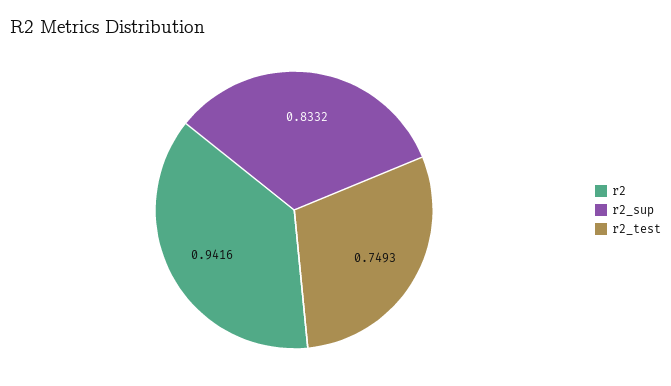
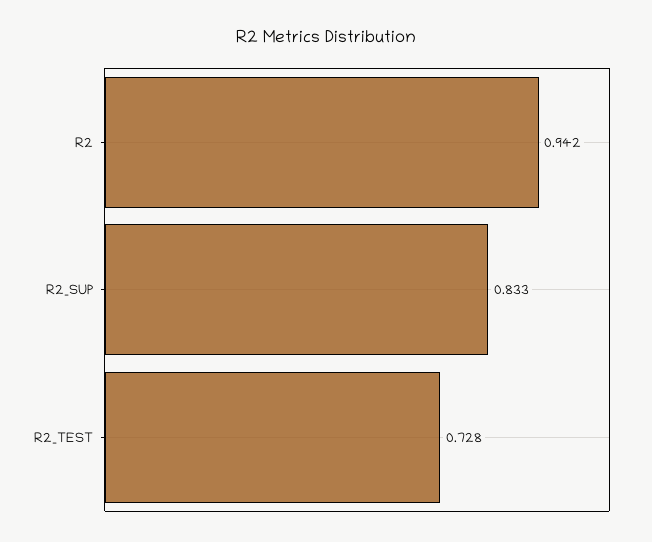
  {
    "r2": 0.9416,
    "r2_sup": 0.8332,
-   "r2_test": 0.7493
+   "r2_test": 0.728
  }

